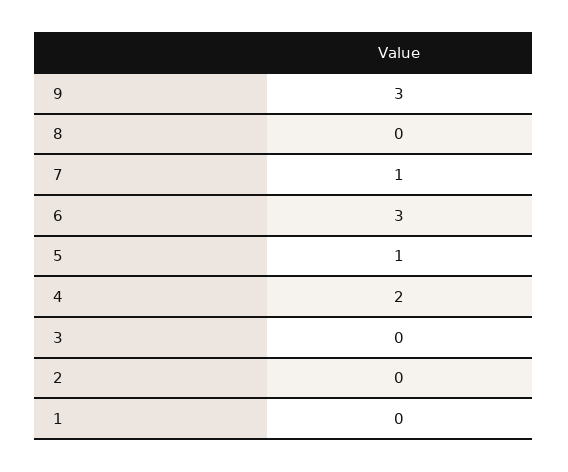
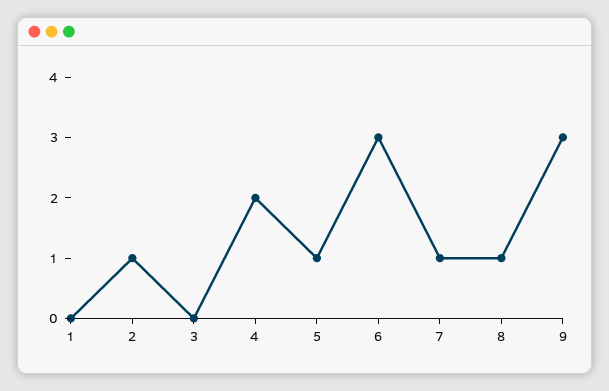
  {
    "9": 3,
-   "8": 0,
+   "8": 1,
    "7": 1,
    "6": 3,
    "5": 1,
    "4": 2,
    "3": 0,
-   "2": 0,
+   "2": 1,
    "1": 0
  }

